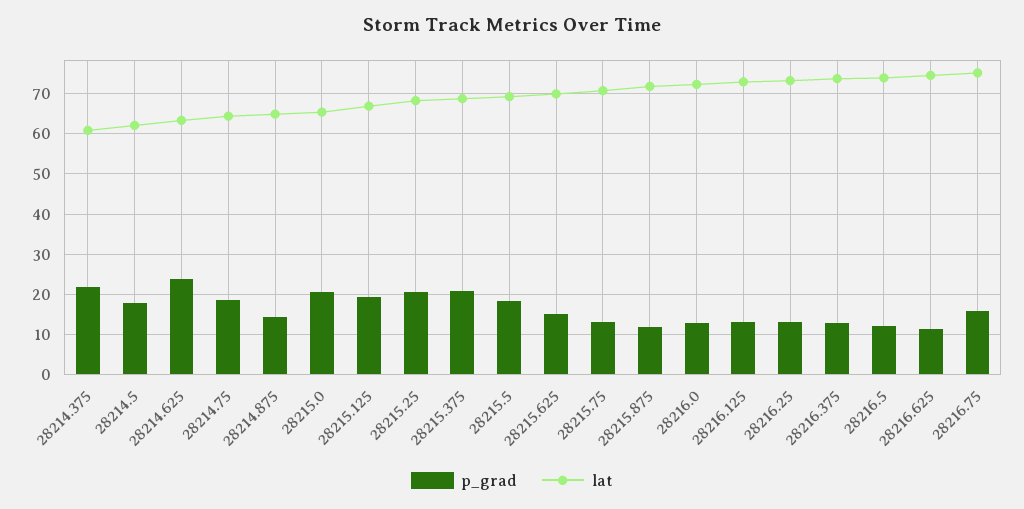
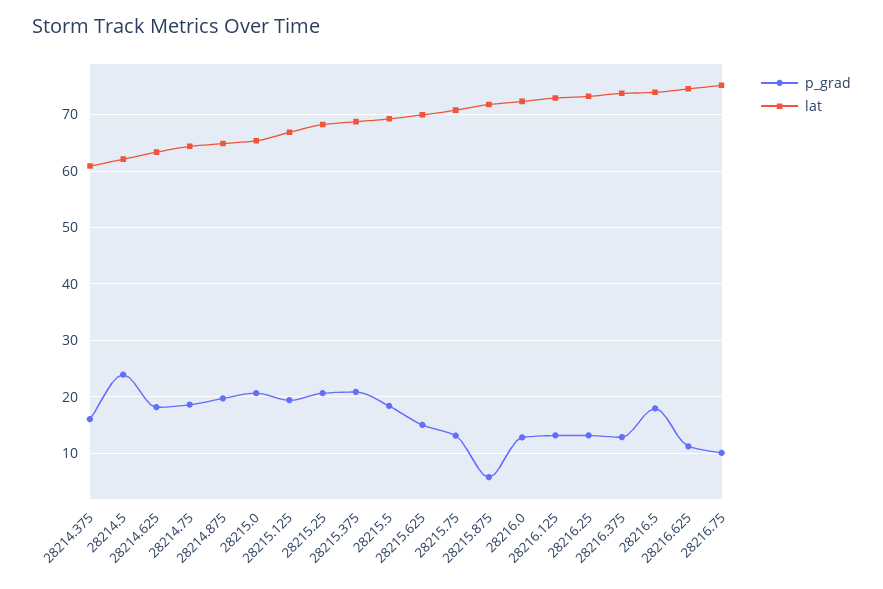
  {
    "p_grad": {
-     "28214.375": 22,
+     "28214.375": 16,
-     "28214.5": 18,
+     "28214.5": 24,
-     "28214.625": 24,
+     "28214.625": 18,
      "28214.75": 18,
-     "28214.875": 14,
+     "28214.875": 20,
      "28215.0": 20,
      "28215.125": 20,
      "28215.25": 20,
      "28215.375": 20,
      "28215.5": 18,
      "28215.625": 16,
      "28215.75": 14,
-     "28215.875": 12,
+     "28215.875": 6,
      "28216.0": 12,
      "28216.125": 14,
      "28216.25": 14,
      "28216.375": 12,
-     "28216.5": 12,
+     "28216.5": 18,
      "28216.625": 12,
-     "28216.75": 16
+     "28216.75": 10
    },
    "lat": {
      "28214.375": 60,
      "28214.5": 62,
      "28214.625": 64,
      "28214.75": 64,
      "28214.875": 64,
      "28215.0": 66,
      "28215.125": 66,
      "28215.25": 68,
      "28215.375": 68,
      "28215.5": 70,
      "28215.625": 70,
      "28215.75": 70,
      "28215.875": 72,
      "28216.0": 72,
      "28216.125": 72,
      "28216.25": 74,
      "28216.375": 74,
      "28216.5": 74,
      "28216.625": 74,
      "28216.75": 76
    }
  }

